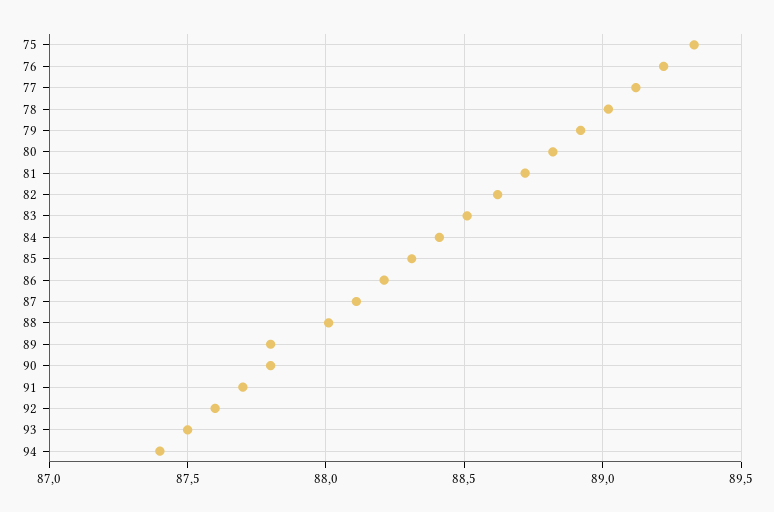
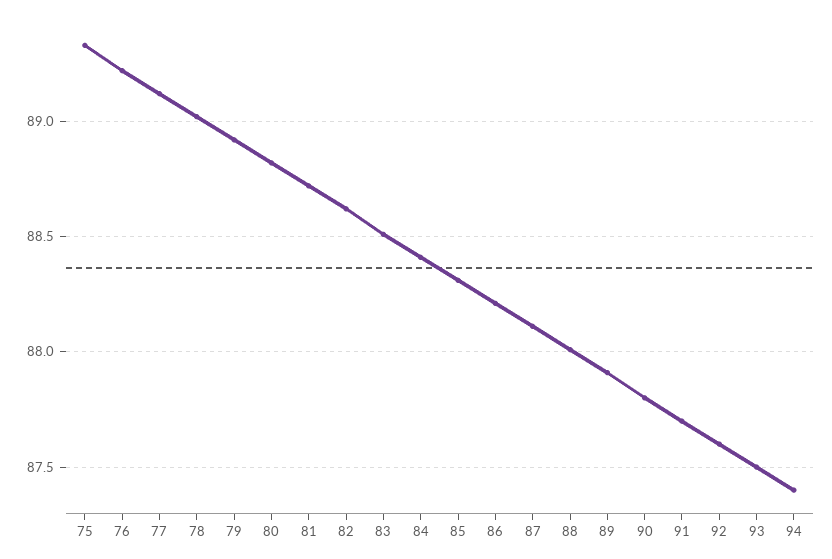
  {
    "75": 89.35,
    "76": 89.2,
    "77": 89.1,
    "78": 89,
    "79": 88.9,
    "80": 88.8,
    "81": 88.7,
    "82": 88.6,
    "83": 88.5,
    "84": 88.4,
    "85": 88.3,
    "86": 88.2,
    "87": 88.1,
    "88": 88,
-   "89": 87.8,
+   "89": 87.9,
    "90": 87.8,
    "91": 87.7,
    "92": 87.6,
    "93": 87.5,
    "94": 87.4
  }

